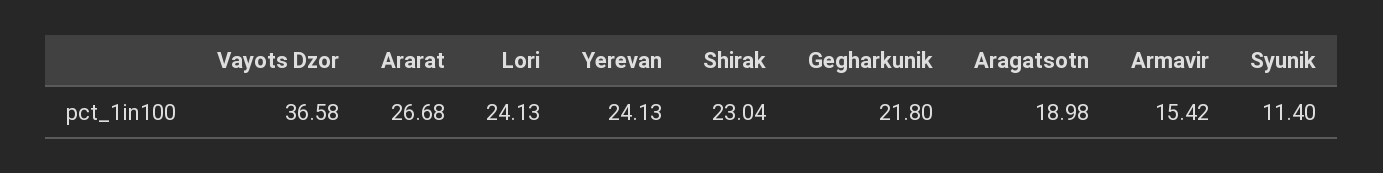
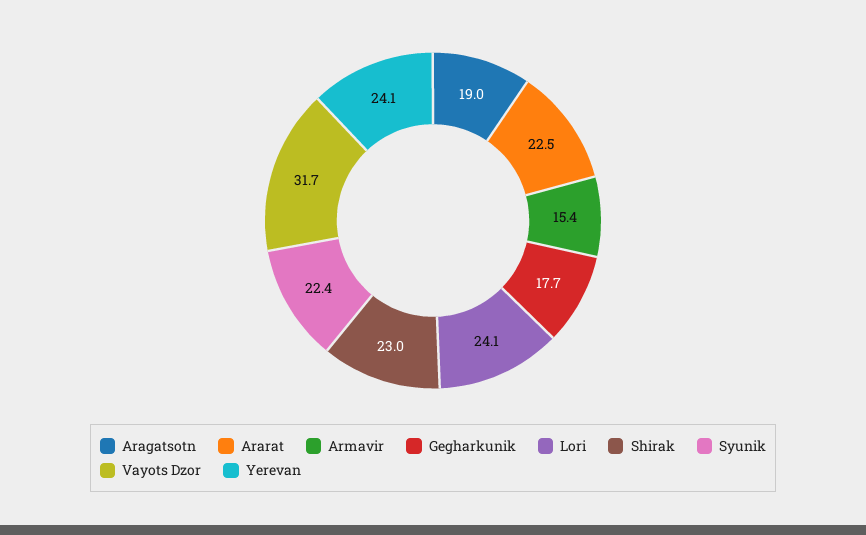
  {
-   "Vayots Dzor": 36.58,
+   "Vayots Dzor": 31.7,
-   "Ararat": 26.68,
+   "Ararat": 22.5,
    "Lori": 24.13,
    "Yerevan": 24.13,
    "Shirak": 23.04,
-   "Gegharkunik": 21.8,
+   "Gegharkunik": 17.7,
    "Aragatsotn": 18.98,
    "Armavir": 15.42,
-   "Syunik": 11.4
+   "Syunik": 22.4
  }

